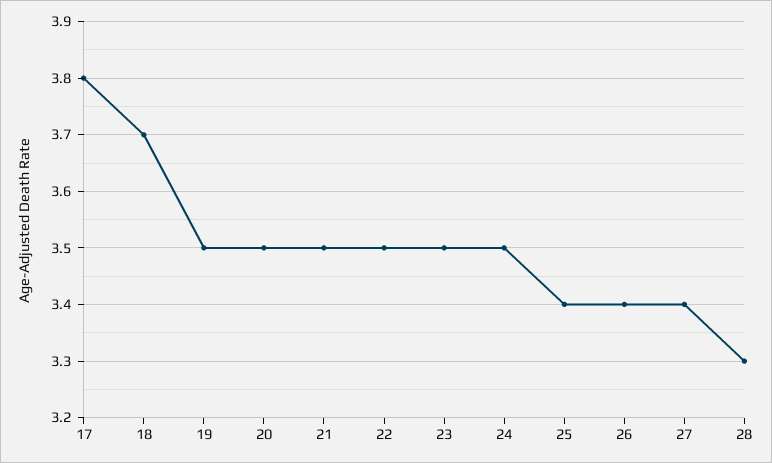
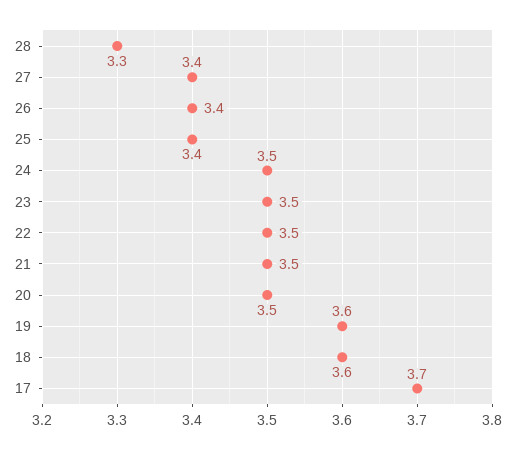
  {
-   "17": 3.8,
+   "17": 3.7,
-   "18": 3.7,
+   "18": 3.6,
-   "19": 3.5,
+   "19": 3.6,
    "20": 3.5,
    "21": 3.5,
    "22": 3.5,
    "23": 3.5,
    "24": 3.5,
    "25": 3.4,
    "26": 3.4,
    "27": 3.4,
    "28": 3.3
  }

